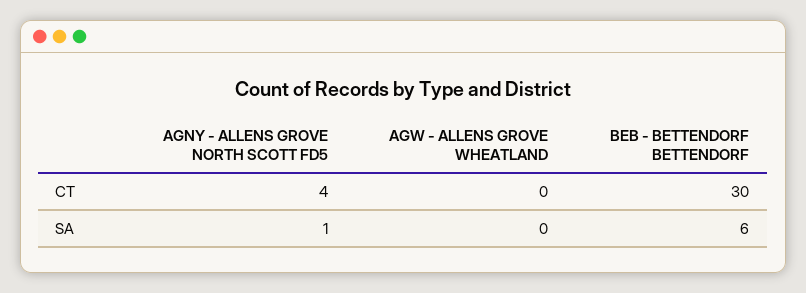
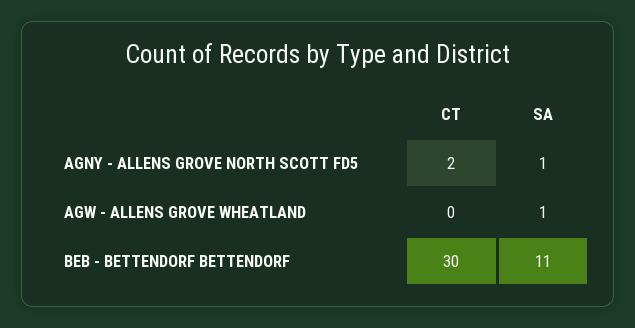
  {
    "AGNY - ALLENS GROVE NORTH SCOTT FD5": {
-     "CT": 4,
+     "CT": 2,
      "SA": 1
    },
    "AGW - ALLENS GROVE WHEATLAND": {
      "CT": 0,
-     "SA": 0
+     "SA": 1
    },
    "BEB - BETTENDORF BETTENDORF": {
      "CT": 30,
-     "SA": 6
+     "SA": 11
    }
  }

